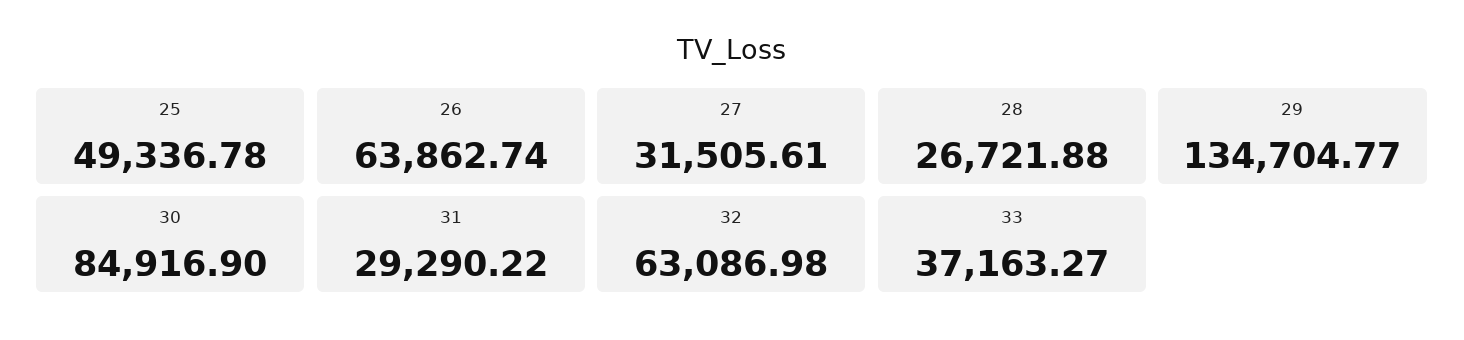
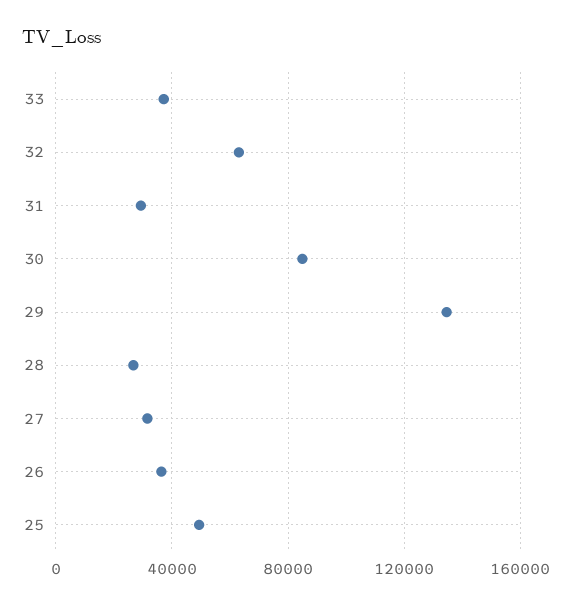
  {
    "25": 49336.78,
-   "26": 63862.74,
+   "26": 35000,
    "27": 31505.61,
    "28": 26721.88,
    "29": 134704.77,
    "30": 84916.9,
    "31": 29290.22,
    "32": 63086.98,
    "33": 37163.27
  }

